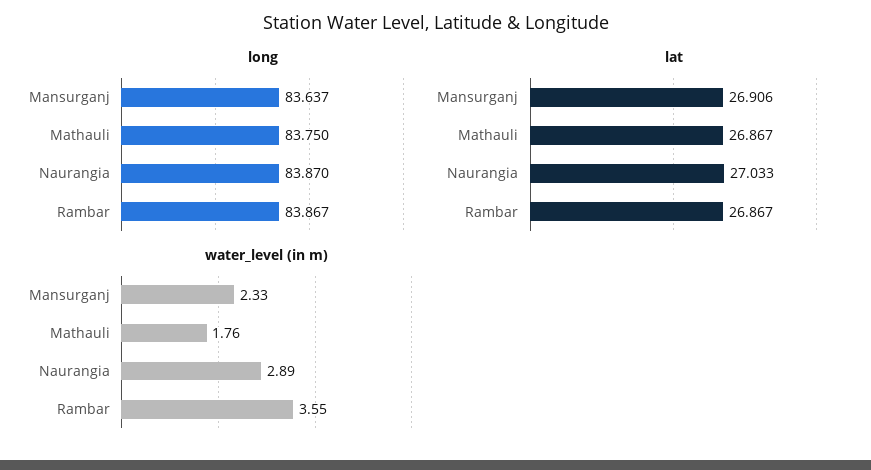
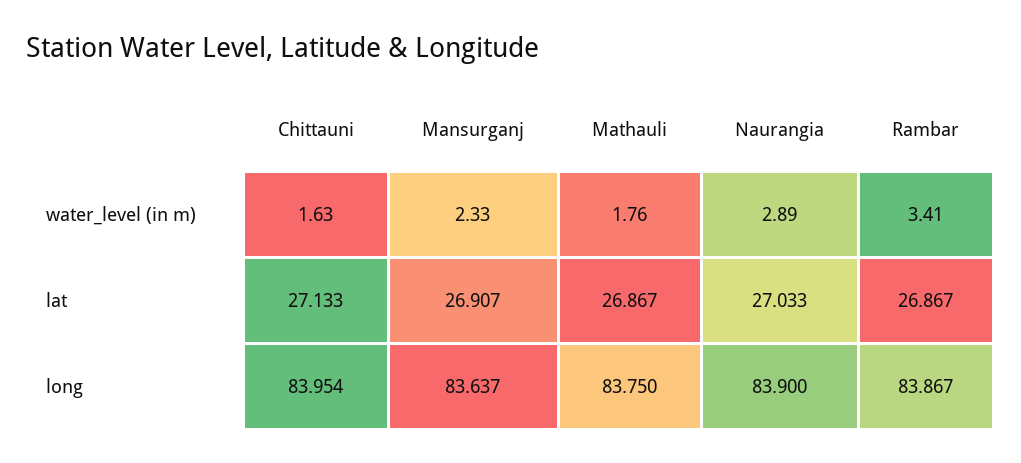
  {
    "long": {
      "Mansurganj": 83.637,
      "Mathauli": 83.75,
-     "Naurangia": 83.87,
+     "Naurangia": 83.9,
-     "Rambar": 83.867
+     "Rambar": 83.867,
+     "Chittauni": 83.954
    },
    "lat": {
-     "Mansurganj": 26.906,
+     "Mansurganj": 26.907,
      "Mathauli": 26.867,
      "Naurangia": 27.033,
-     "Rambar": 26.867
+     "Rambar": 26.867,
+     "Chittauni": 27.133
    },
    "water_level (in m)": {
      "Mansurganj": 2.33,
      "Mathauli": 1.76,
      "Naurangia": 2.89,
-     "Rambar": 3.55
+     "Rambar": 3.41,
+     "Chittauni": 1.63
    }
  }

